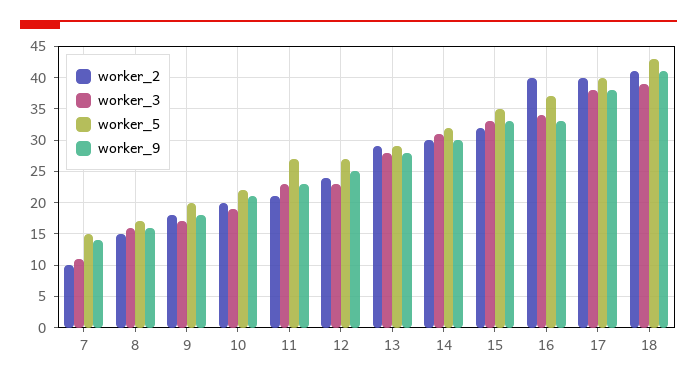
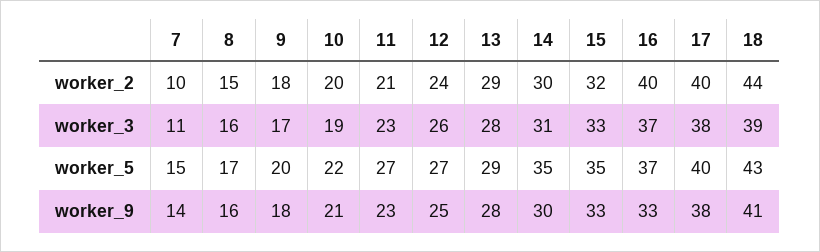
  {
    "worker_2": {
      "7": 10,
      "8": 15,
      "9": 18,
      "10": 20,
      "11": 21,
      "12": 24,
      "13": 29,
      "14": 30,
      "15": 32,
      "16": 40,
      "17": 40,
-     "18": 41
+     "18": 44
    },
    "worker_3": {
      "7": 11,
      "8": 16,
      "9": 17,
      "10": 19,
      "11": 23,
-     "12": 23,
+     "12": 26,
      "13": 28,
      "14": 31,
      "15": 33,
-     "16": 34,
+     "16": 37,
      "17": 38,
      "18": 39
    },
    "worker_5": {
      "7": 15,
      "8": 17,
      "9": 20,
      "10": 22,
      "11": 27,
      "12": 27,
      "13": 29,
-     "14": 32,
+     "14": 35,
      "15": 35,
      "16": 37,
      "17": 40,
      "18": 43
    },
    "worker_9": {
      "7": 14,
      "8": 16,
      "9": 18,
      "10": 21,
      "11": 23,
      "12": 25,
      "13": 28,
      "14": 30,
      "15": 33,
      "16": 33,
      "17": 38,
      "18": 41
    }
  }

